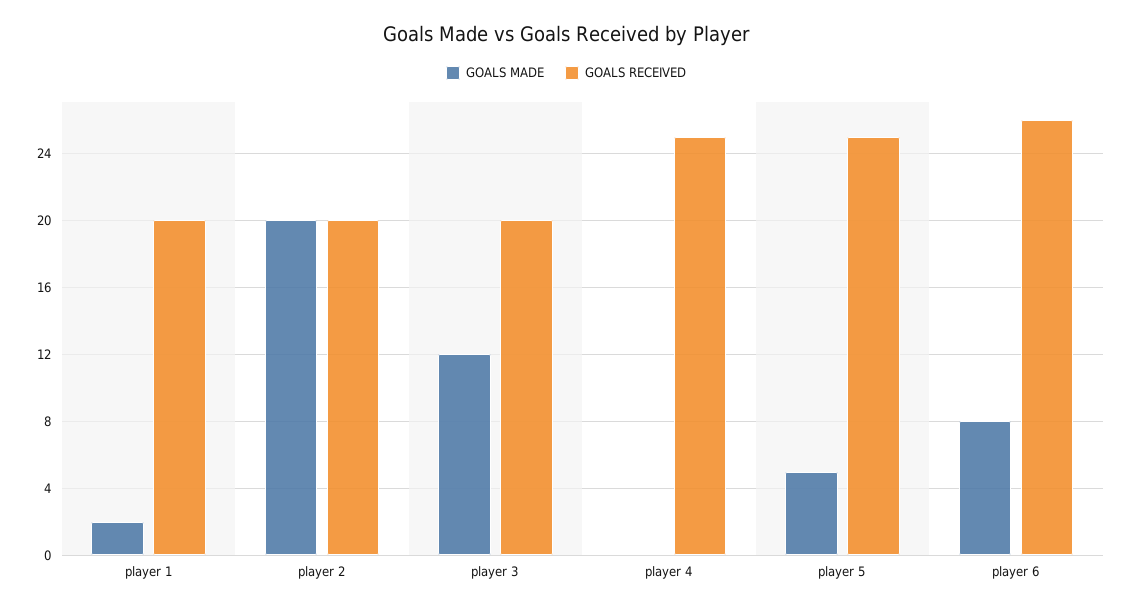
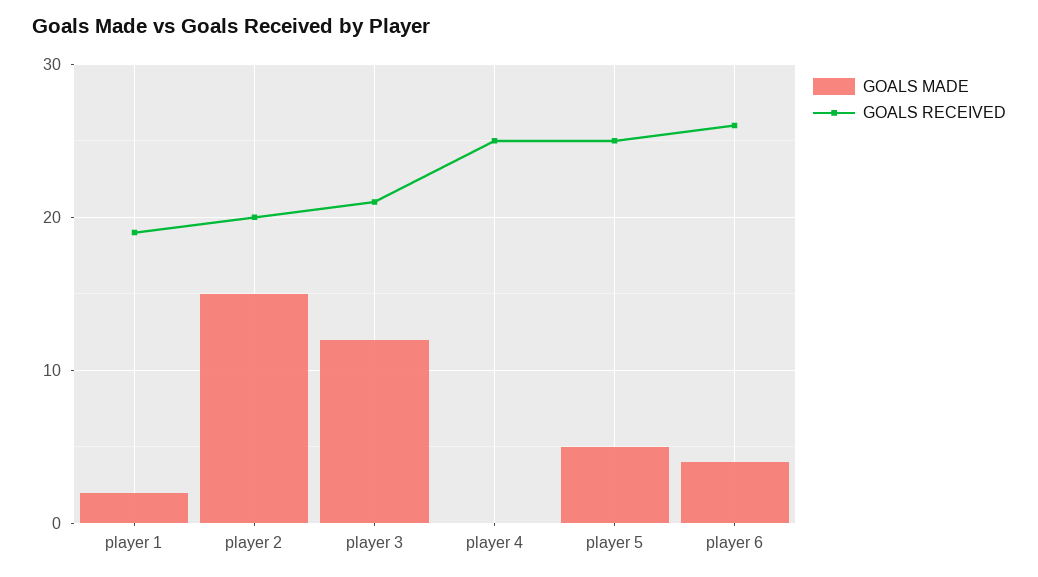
  {
    "GOALS MADE": {
      "player 1": 2,
-     "player 2": 20,
+     "player 2": 15,
      "player 3": 12,
      "player 4": 0,
      "player 5": 5,
-     "player 6": 8
+     "player 6": 4
    },
    "GOALS RECEIVED": {
-     "player 1": 20,
+     "player 1": 19,
      "player 2": 20,
-     "player 3": 20,
+     "player 3": 21,
      "player 4": 25,
      "player 5": 25,
      "player 6": 26
    }
  }

